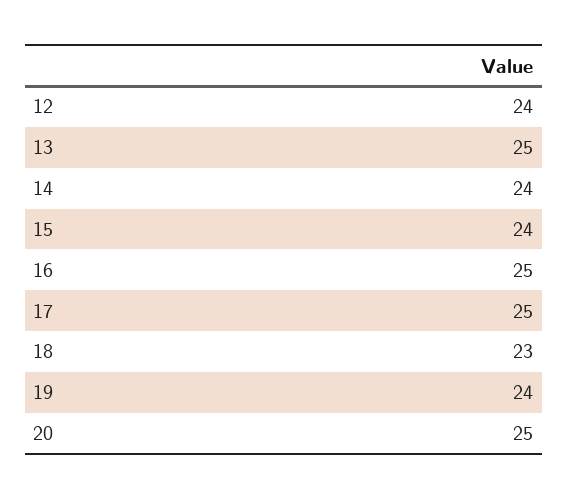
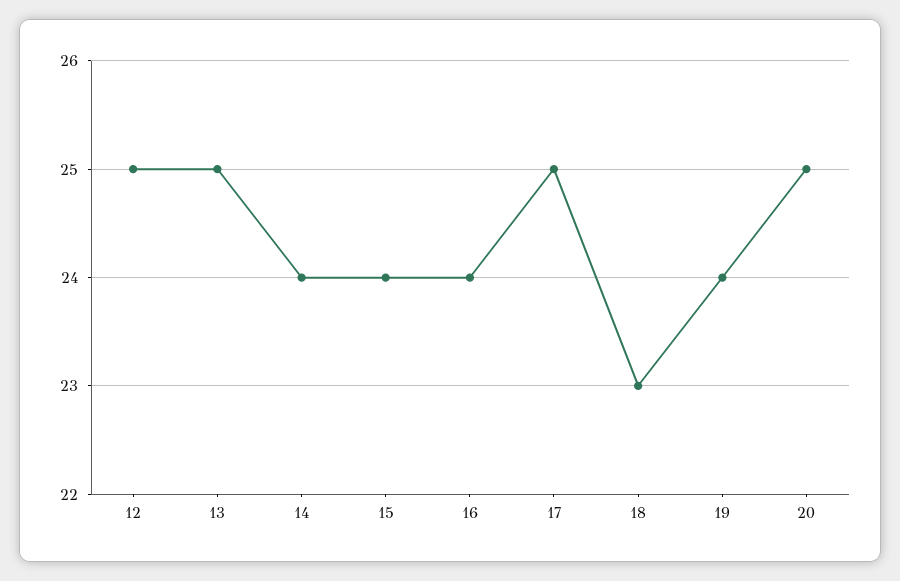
  {
-   "12": 24,
+   "12": 25,
    "13": 25,
    "14": 24,
    "15": 24,
-   "16": 25,
+   "16": 24,
    "17": 25,
    "18": 23,
    "19": 24,
    "20": 25
  }

